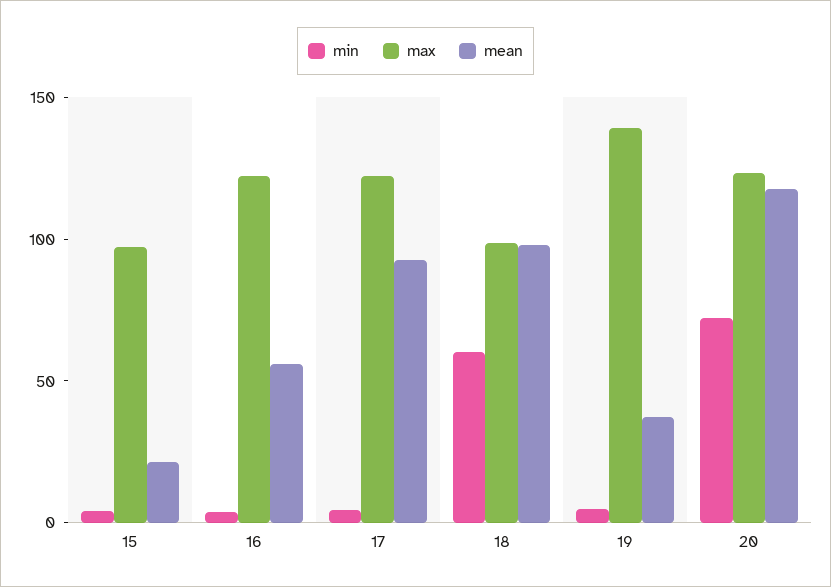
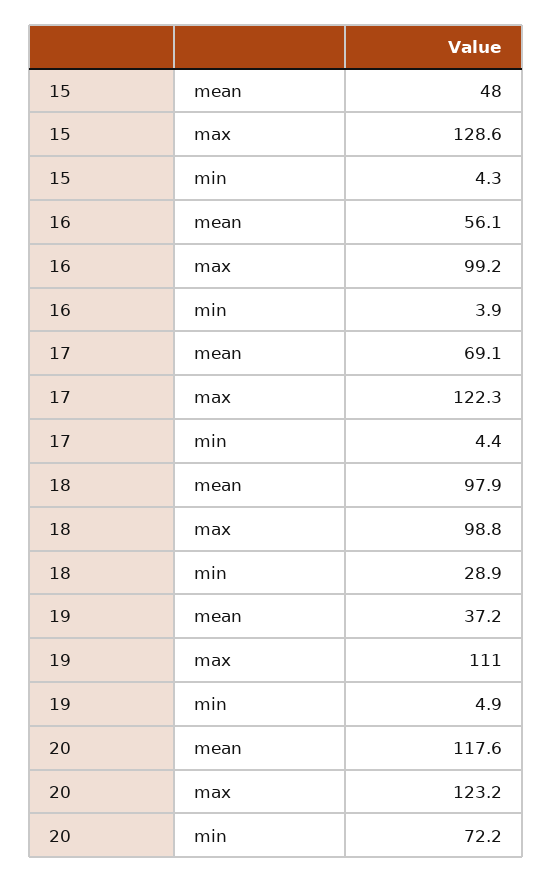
  {
    "min": {
      "15": 4.3,
      "16": 3.9,
      "17": 4.4,
-     "18": 60,
+     "18": 28.9,
      "19": 4.9,
      "20": 72.2
    },
    "max": {
-     "15": 100,
+     "15": 128.6,
-     "16": 120,
+     "16": 99.2,
      "17": 122.3,
      "18": 98.8,
-     "19": 140,
+     "19": 111,
      "20": 123.2
    },
    "mean": {
-     "15": 20,
+     "15": 48,
      "16": 56.1,
-     "17": 90,
+     "17": 69.1,
      "18": 97.9,
      "19": 37.2,
      "20": 117.6
    }
  }

